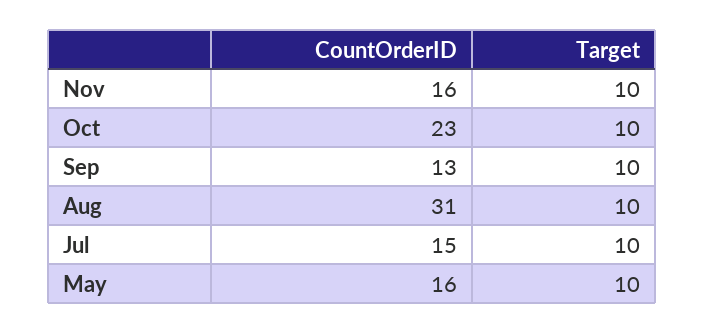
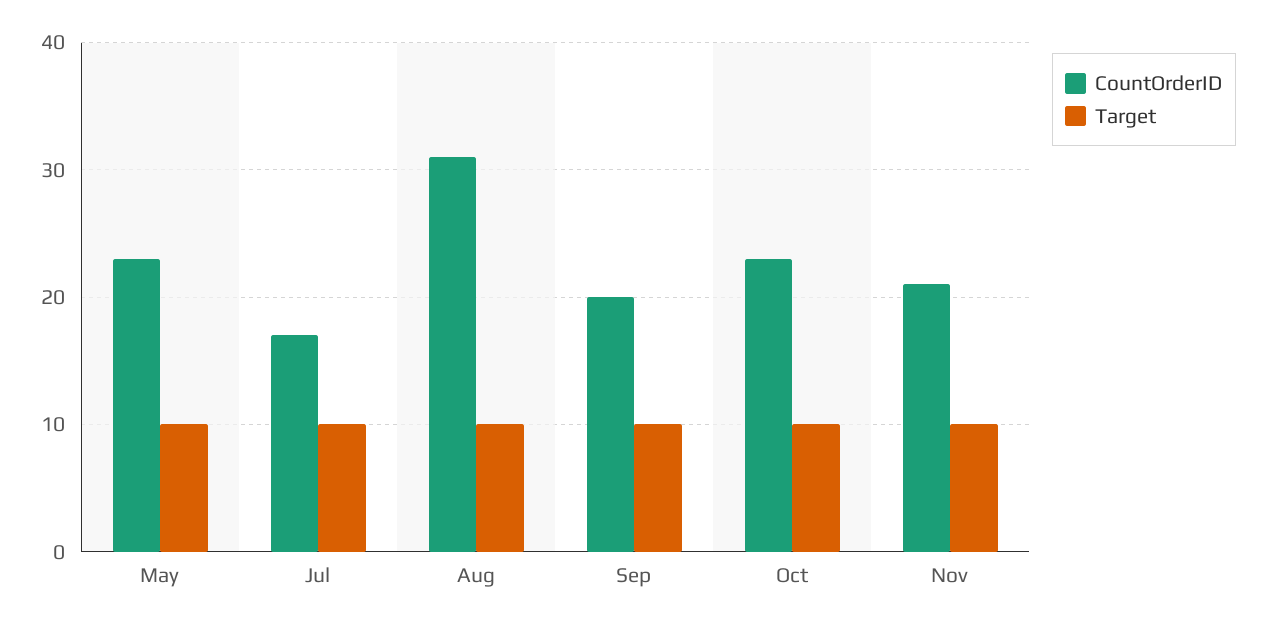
  {
    "CountOrderID": {
-     "Nov": 16,
+     "Nov": 21,
      "Oct": 23,
-     "Sep": 13,
+     "Sep": 20,
      "Aug": 31,
-     "Jul": 15,
+     "Jul": 17,
-     "May": 16
+     "May": 23
    },
    "Target": {
      "Nov": 10,
      "Oct": 10,
      "Sep": 10,
      "Aug": 10,
      "Jul": 10,
      "May": 10
    }
  }

